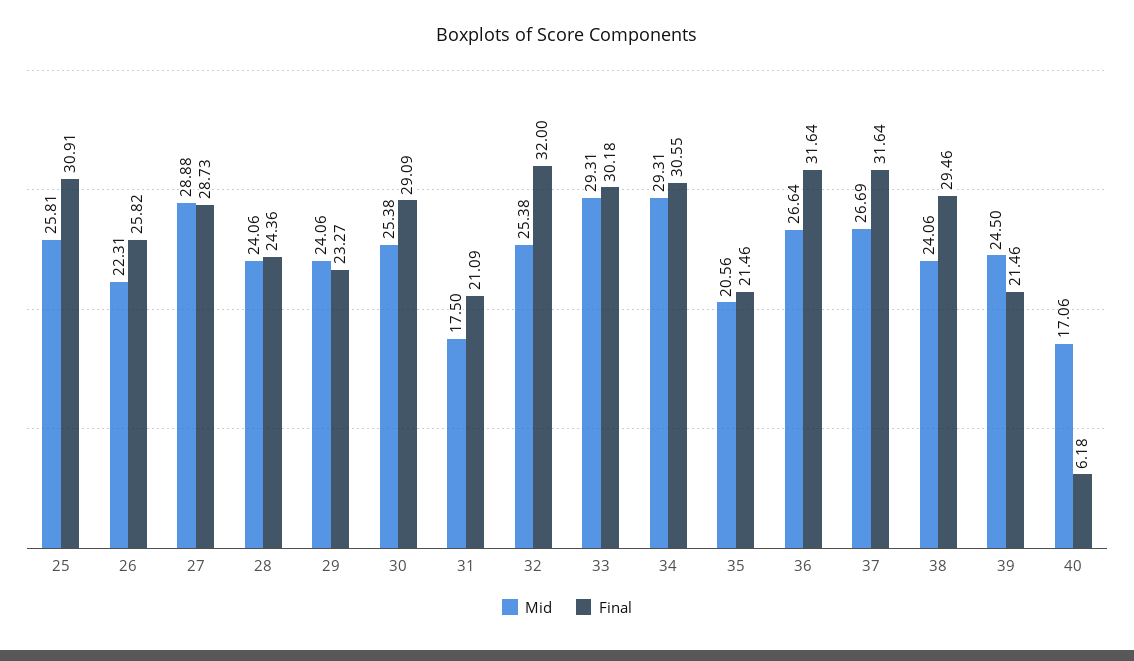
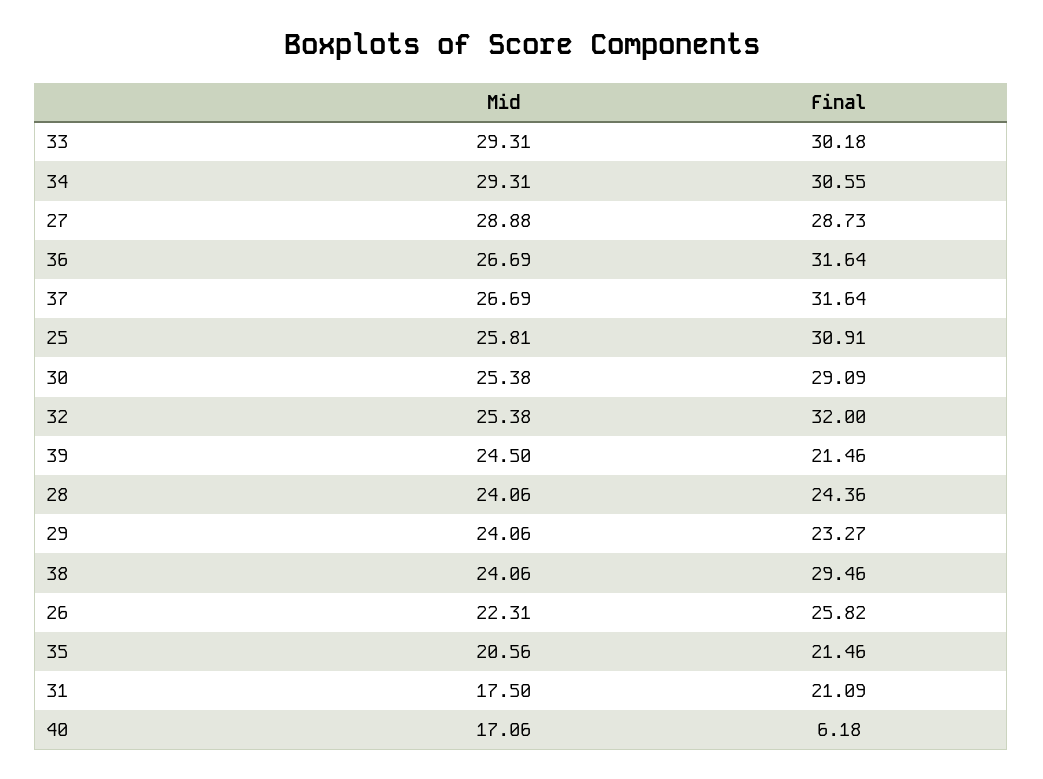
  {
    "Mid": {
      "25": 25.81,
      "26": 22.31,
      "27": 28.88,
      "28": 24.06,
      "29": 24.06,
      "30": 25.38,
      "31": 17.5,
      "32": 25.38,
      "33": 29.31,
      "34": 29.31,
      "35": 20.56,
-     "36": 26.64,
+     "36": 26.69,
      "37": 26.69,
      "38": 24.06,
      "39": 24.5,
      "40": 17.06
    },
    "Final": {
      "25": 30.91,
      "26": 25.82,
      "27": 28.73,
      "28": 24.36,
      "29": 23.27,
      "30": 29.09,
      "31": 21.09,
      "32": 32,
      "33": 30.18,
      "34": 30.55,
      "35": 21.46,
      "36": 31.64,
      "37": 31.64,
      "38": 29.46,
      "39": 21.46,
      "40": 6.18
    }
  }

